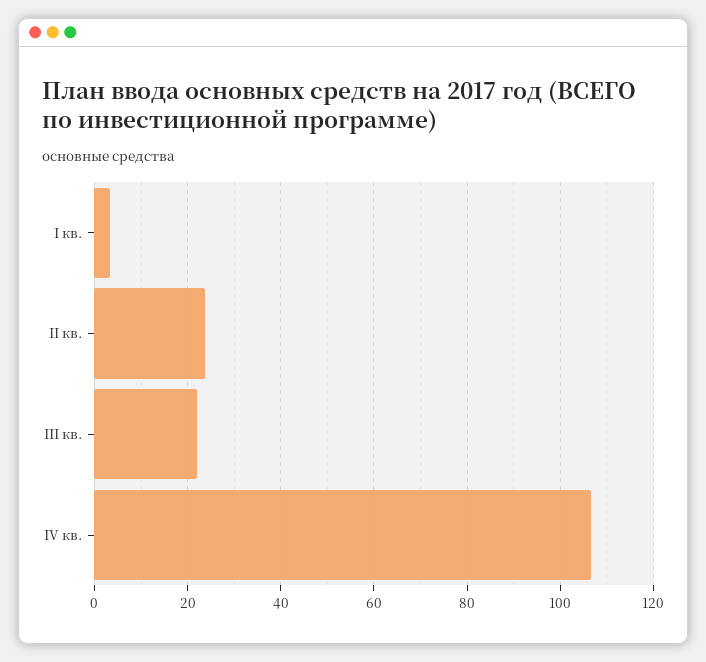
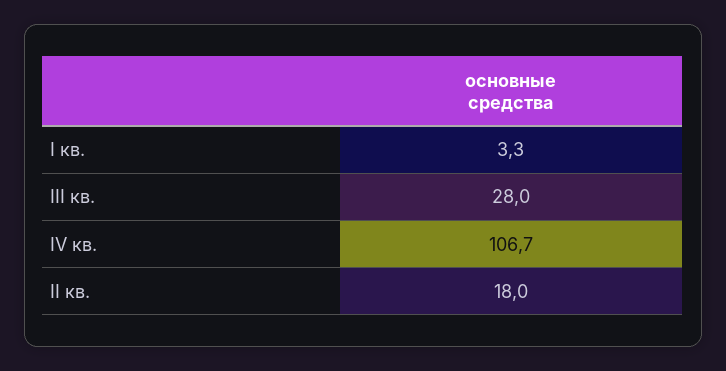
  {
    "I кв.": 3.3,
-   "II кв.": 24,
+   "II кв.": 18,
-   "III кв.": 22,
+   "III кв.": 28,
    "IV кв.": 106.7
  }

